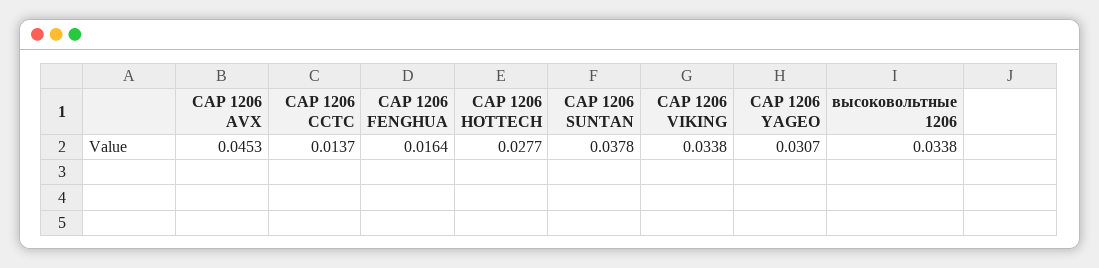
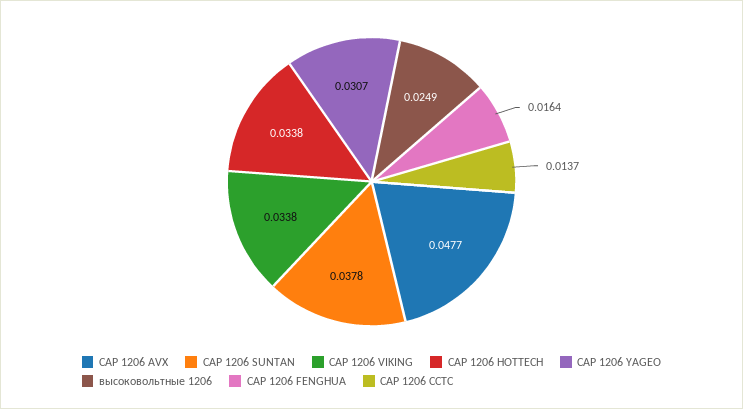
  {
-   "CAP 1206 AVX": 0.0453,
+   "CAP 1206 AVX": 0.0477,
    "CAP 1206 CCTC": 0.0137,
    "CAP 1206 FENGHUA": 0.0164,
-   "CAP 1206 HOTTECH": 0.0277,
+   "CAP 1206 HOTTECH": 0.0338,
    "CAP 1206 SUNTAN": 0.0378,
    "CAP 1206 VIKING": 0.0338,
    "CAP 1206 YAGEO": 0.0307,
-   "высоковольтные 1206": 0.0338
+   "высоковольтные 1206": 0.0249
  }

